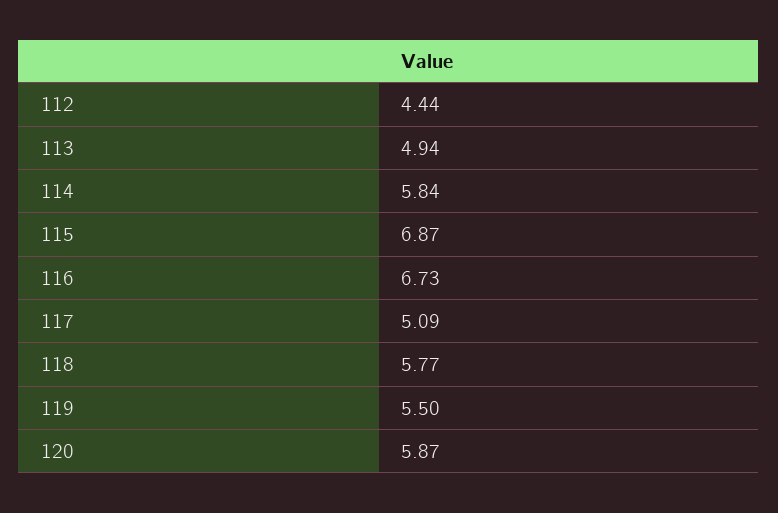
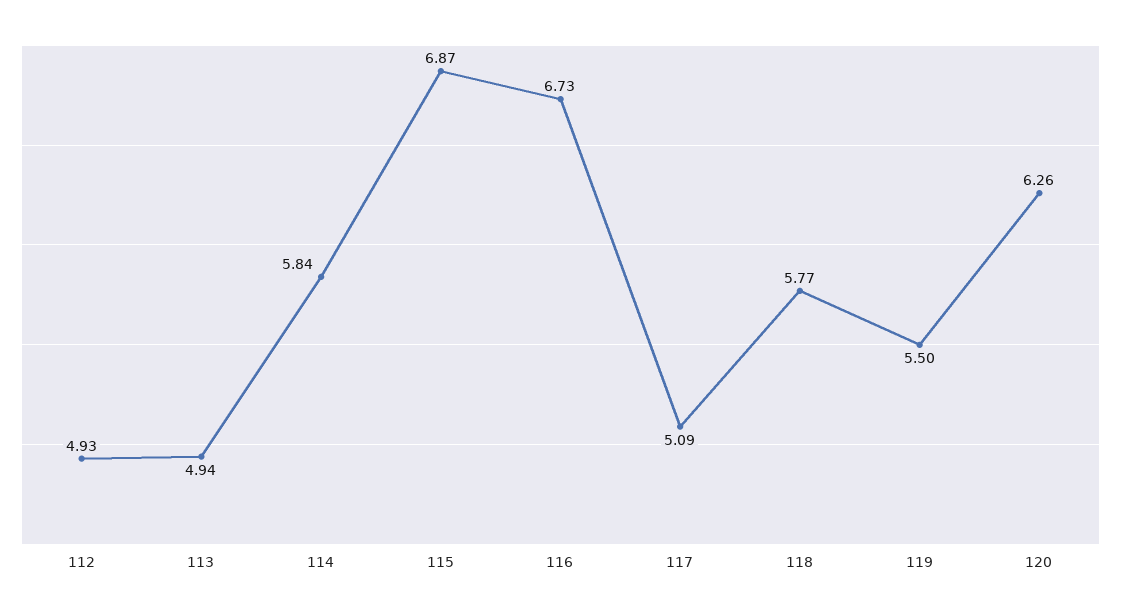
  {
-   "112": 4.44,
+   "112": 4.93,
    "113": 4.94,
    "114": 5.84,
    "115": 6.87,
    "116": 6.73,
    "117": 5.09,
    "118": 5.77,
    "119": 5.5,
-   "120": 5.87
+   "120": 6.26
  }

